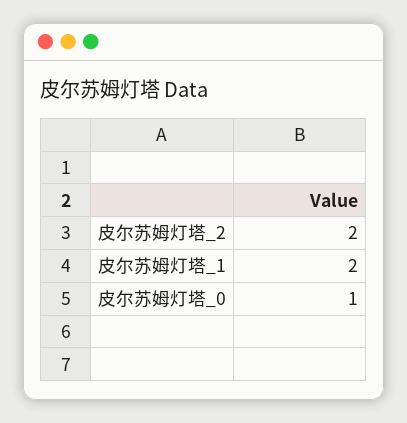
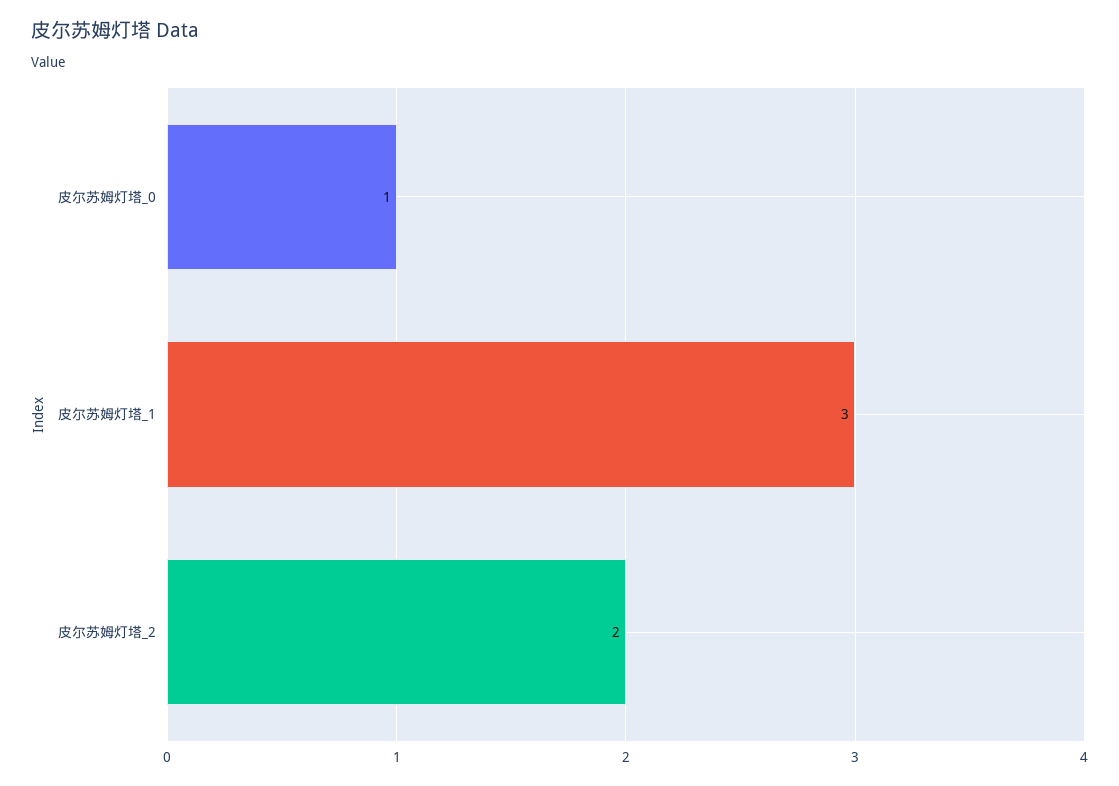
  {
    "皮尔苏姆灯塔_2": 2,
-   "皮尔苏姆灯塔_1": 2,
+   "皮尔苏姆灯塔_1": 3,
    "皮尔苏姆灯塔_0": 1
  }

